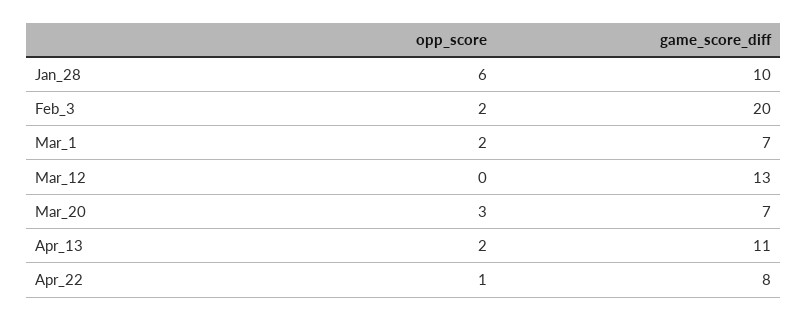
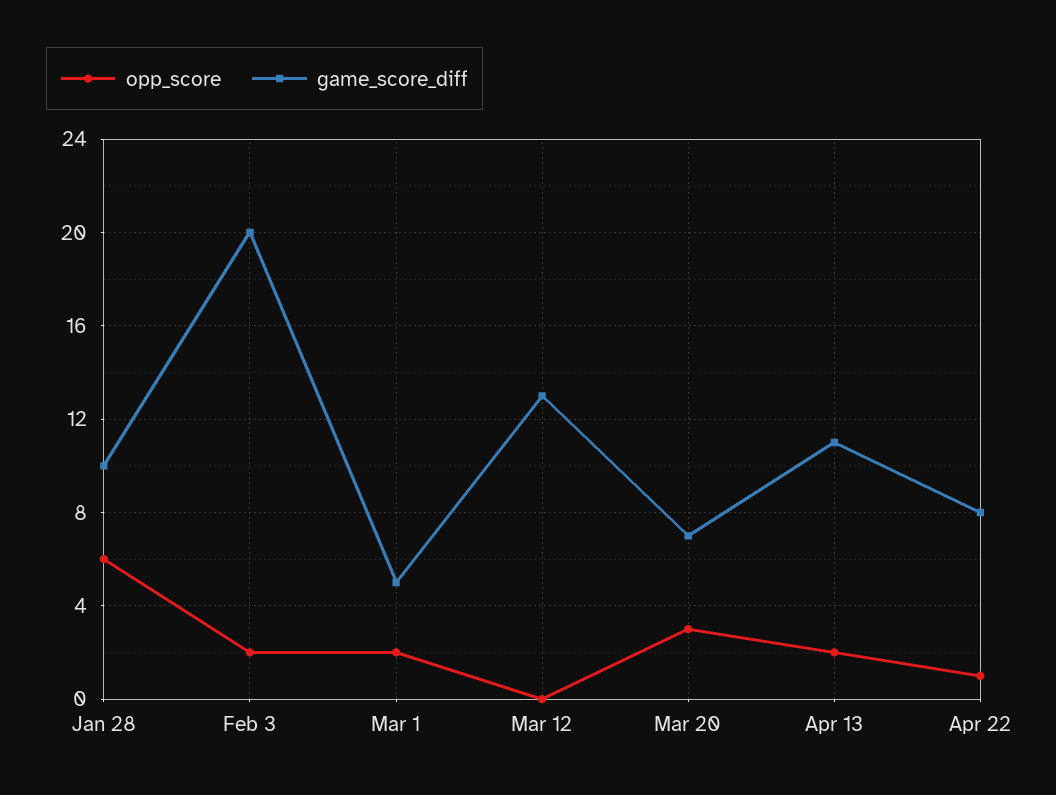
  {
    "opp_score": {
      "Jan_28": 6,
      "Feb_3": 2,
      "Mar_1": 2,
      "Mar_12": 0,
      "Mar_20": 3,
      "Apr_13": 2,
      "Apr_22": 1
    },
    "game_score_diff": {
      "Jan_28": 10,
      "Feb_3": 20,
-     "Mar_1": 7,
+     "Mar_1": 5,
      "Mar_12": 13,
      "Mar_20": 7,
      "Apr_13": 11,
      "Apr_22": 8
    }
  }

